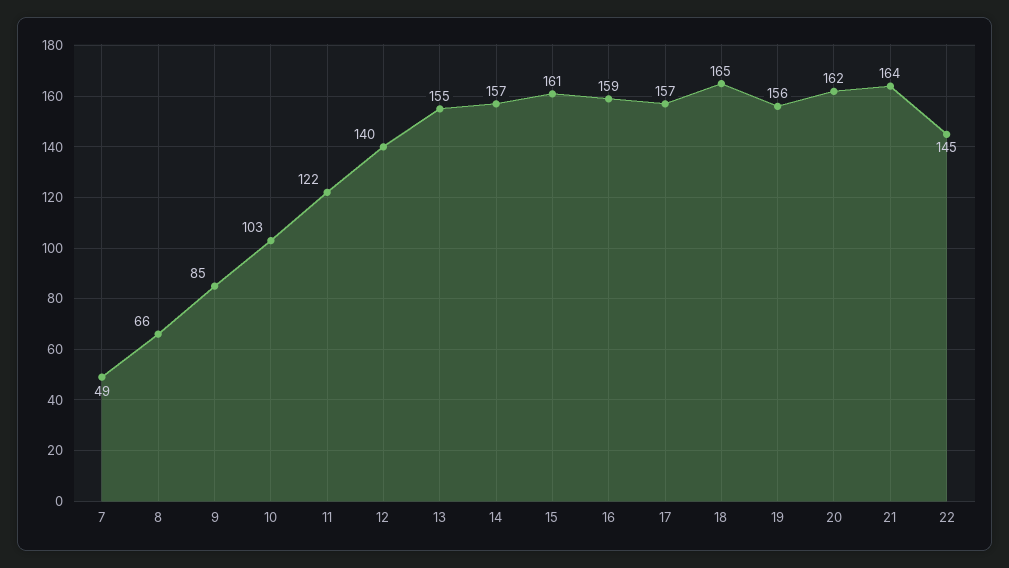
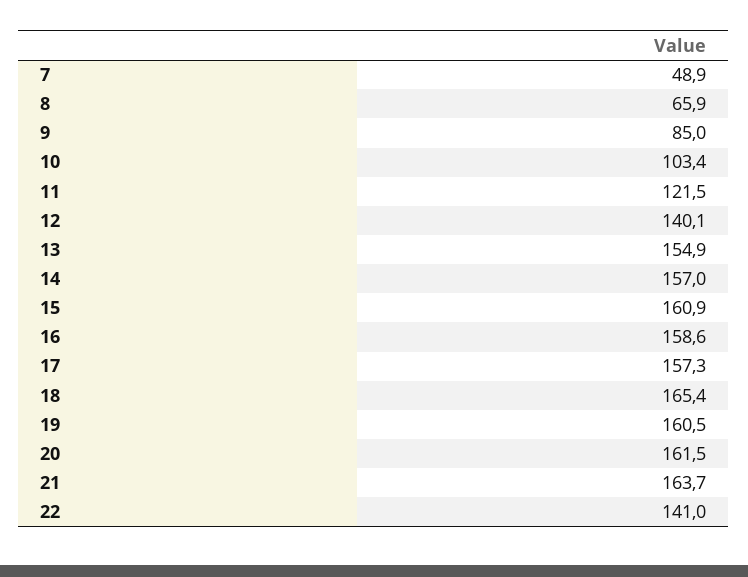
  {
    "7": 48.9,
    "8": 65.9,
    "9": 85,
    "10": 103.4,
    "11": 121.5,
    "12": 140.1,
    "13": 154.9,
    "14": 157,
    "15": 160.9,
    "16": 158.6,
    "17": 157.3,
    "18": 165.4,
-   "19": 156,
+   "19": 160.5,
    "20": 161.5,
    "21": 163.7,
-   "22": 145
+   "22": 141
  }

